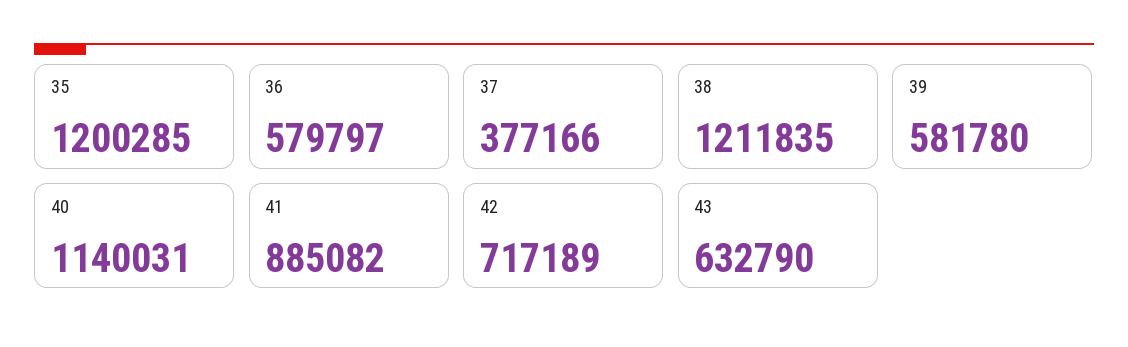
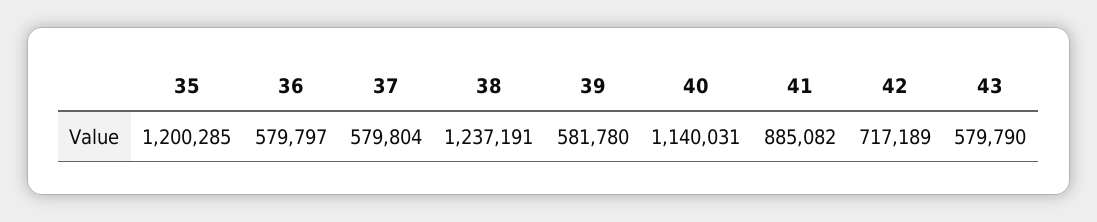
  {
    "35": 1200285,
    "36": 579797,
-   "37": 377166,
+   "37": 579804,
-   "38": 1211835,
+   "38": 1237191,
    "39": 581780,
    "40": 1140031,
    "41": 885082,
    "42": 717189,
-   "43": 632790
+   "43": 579790
  }

